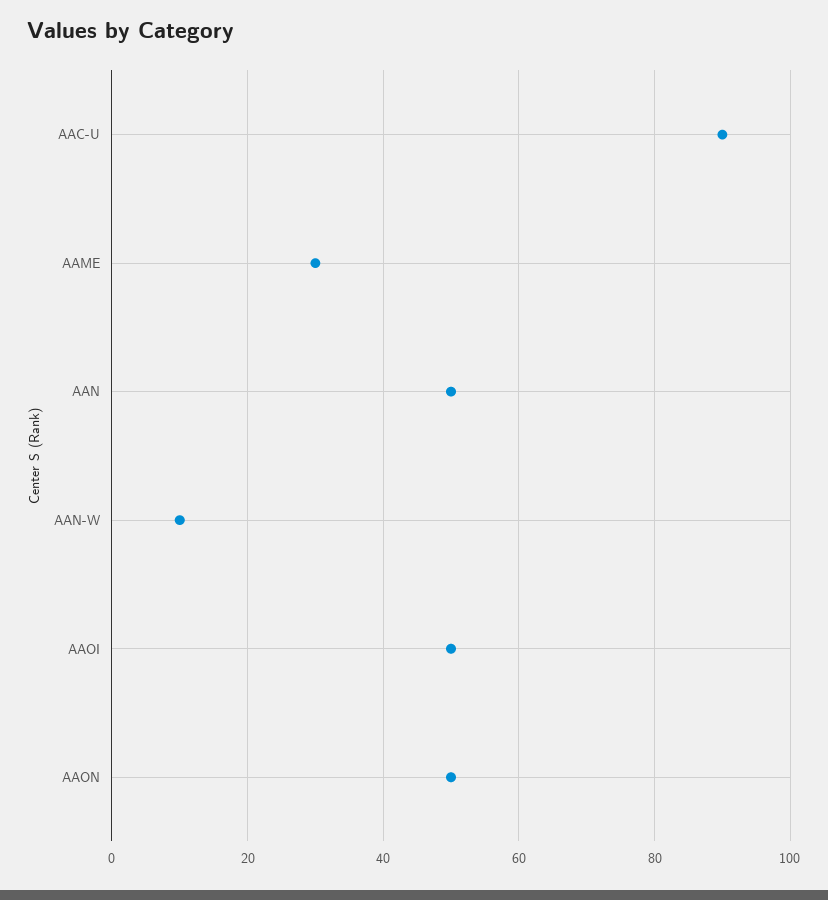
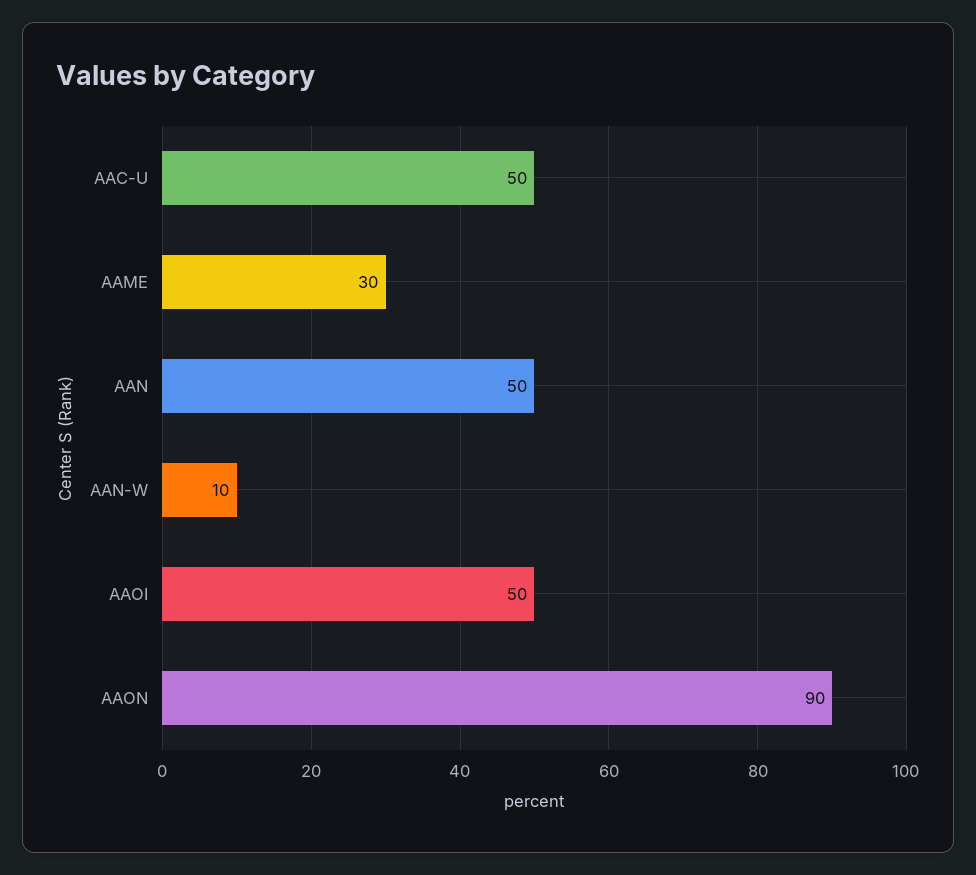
  {
-   "AAC-U": 90,
+   "AAC-U": 50,
    "AAME": 30,
    "AAN": 50,
    "AAN-W": 10,
    "AAOI": 50,
-   "AAON": 50
+   "AAON": 90
  }

